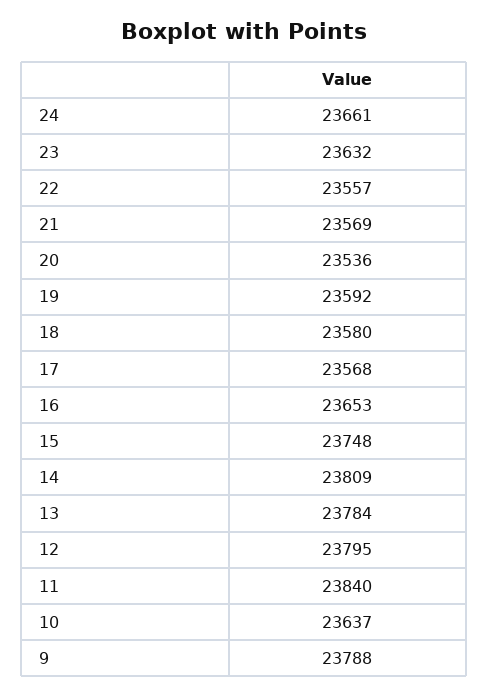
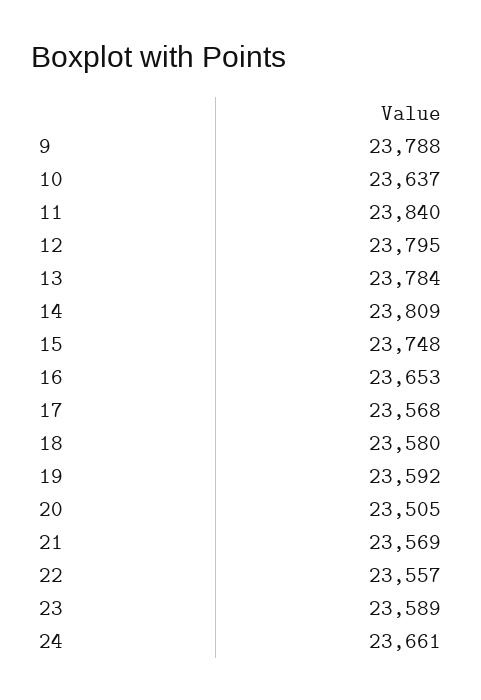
  {
    "24": 23661,
-   "23": 23632,
+   "23": 23589,
    "22": 23557,
    "21": 23569,
-   "20": 23536,
+   "20": 23505,
    "19": 23592,
    "18": 23580,
    "17": 23568,
    "16": 23653,
    "15": 23748,
    "14": 23809,
    "13": 23784,
    "12": 23795,
    "11": 23840,
    "10": 23637,
    "9": 23788
  }

